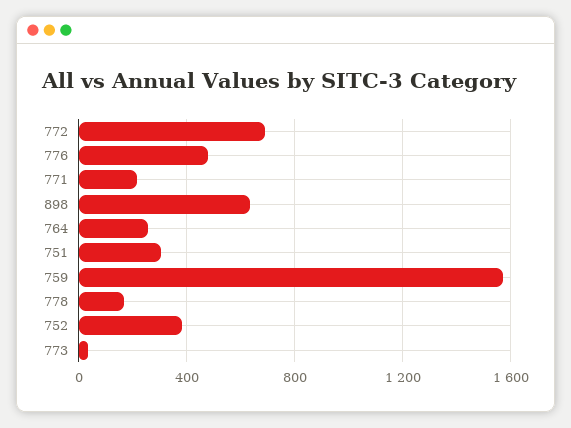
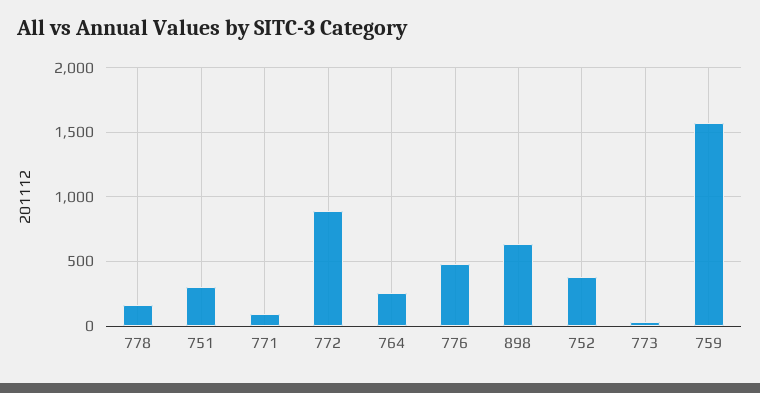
  {
-   "772": 700,
+   "772": 900,
    "776": 500,
-   "771": 200,
+   "771": 100,
    "898": 650,
    "764": 250,
    "751": 300,
    "759": 1550,
    "778": 150,
    "752": 400,
    "773": 50
  }

